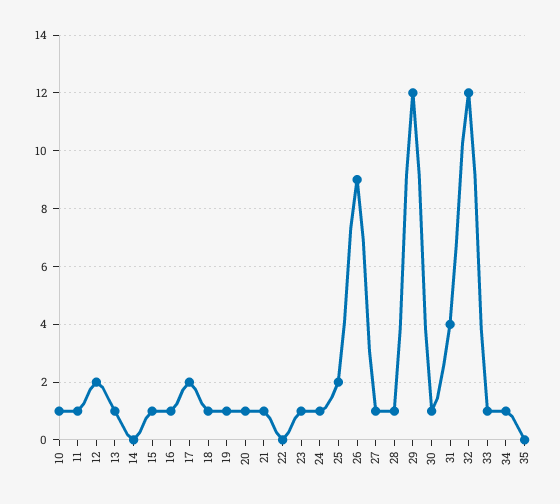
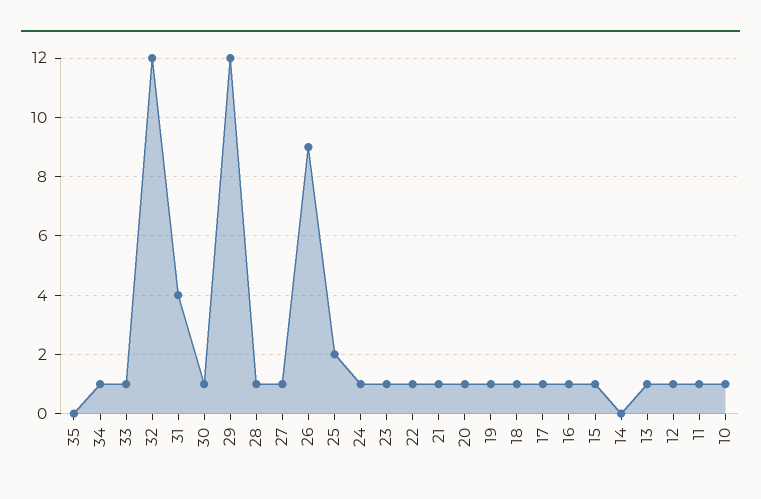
  {
    "10": 1,
    "11": 1,
-   "12": 2,
+   "12": 1,
    "13": 1,
    "14": 0,
    "15": 1,
    "16": 1,
-   "17": 2,
+   "17": 1,
    "18": 1,
    "19": 1,
    "20": 1,
    "21": 1,
-   "22": 0,
+   "22": 1,
    "23": 1,
    "24": 1,
    "25": 2,
    "26": 9,
    "27": 1,
    "28": 1,
    "29": 12,
    "30": 1,
    "31": 4,
    "32": 12,
    "33": 1,
    "34": 1,
    "35": 0
  }

